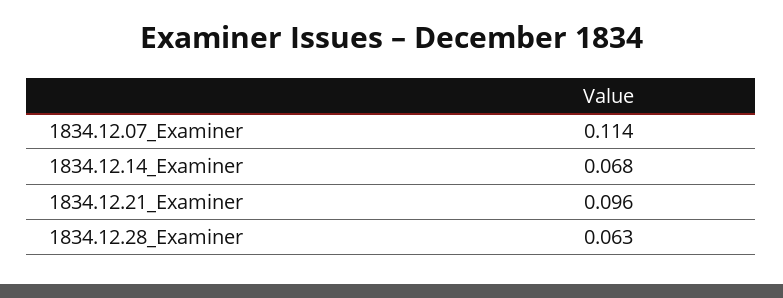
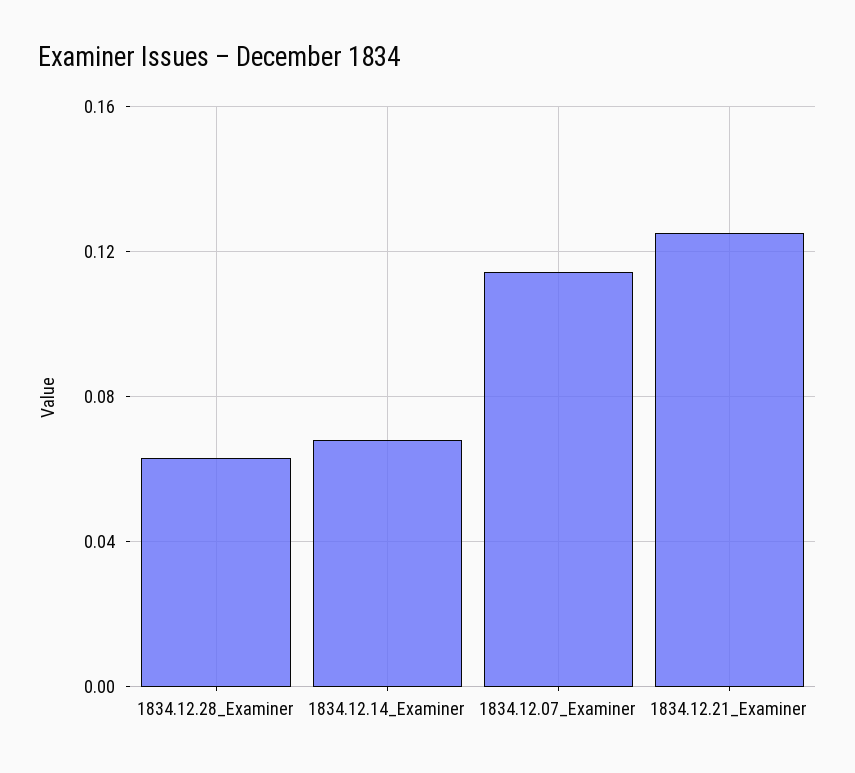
  {
    "1834.12.07_Examiner": 0.114,
    "1834.12.14_Examiner": 0.068,
-   "1834.12.21_Examiner": 0.096,
+   "1834.12.21_Examiner": 0.125,
    "1834.12.28_Examiner": 0.063
  }

